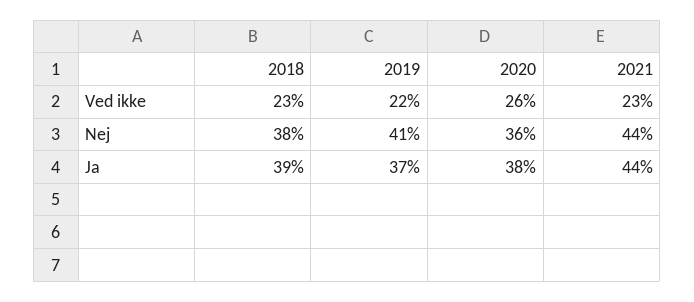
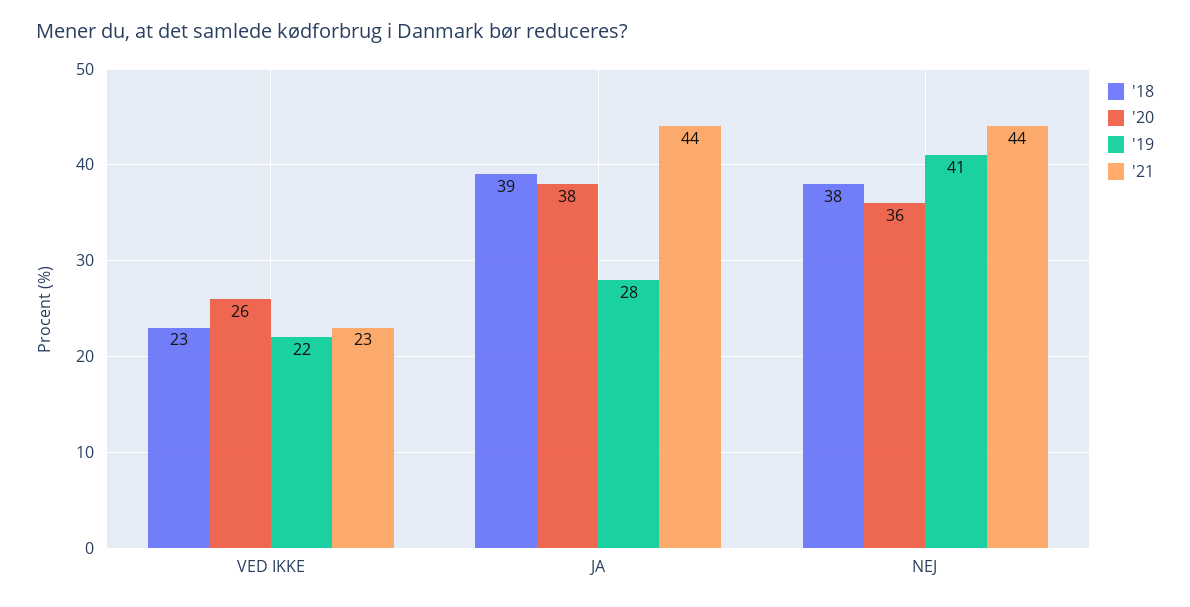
  {
    "2018": {
      "Ved ikke": 23,
      "Nej": 38,
      "Ja": 39
    },
    "2019": {
      "Ved ikke": 22,
      "Nej": 41,
-     "Ja": 37
+     "Ja": 28
    },
    "2020": {
      "Ved ikke": 26,
      "Nej": 36,
      "Ja": 38
    },
    "2021": {
      "Ved ikke": 23,
      "Nej": 44,
      "Ja": 44
    }
  }

